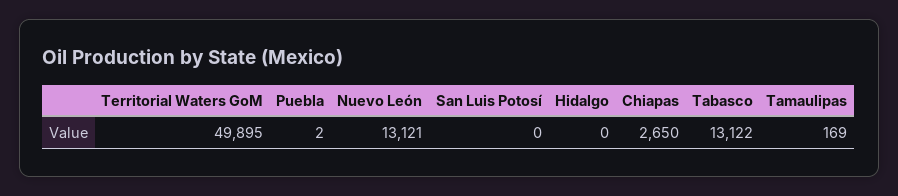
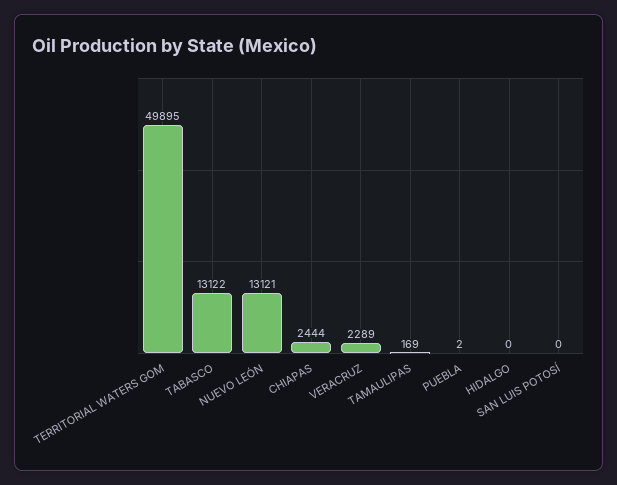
  {
    "Territorial Waters GoM": 49895,
    "Puebla": 2,
    "Nuevo León": 13121,
    "San Luis Potosí": 0,
    "Hidalgo": 0,
-   "Chiapas": 2650,
+   "Chiapas": 2444,
    "Tabasco": 13122,
-   "Tamaulipas": 169
+   "Tamaulipas": 169,
+   "VERACRUZ": 2289
  }

